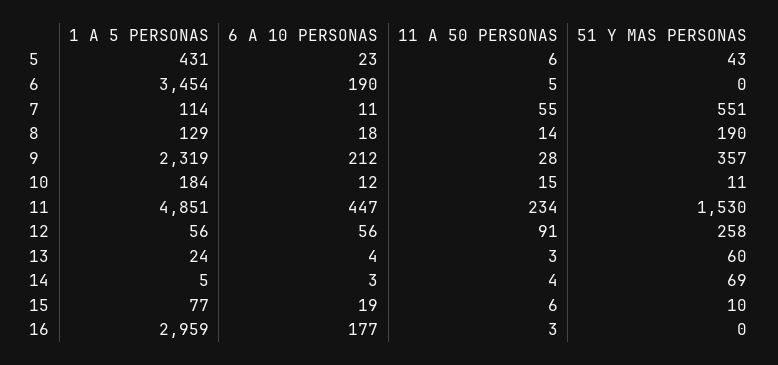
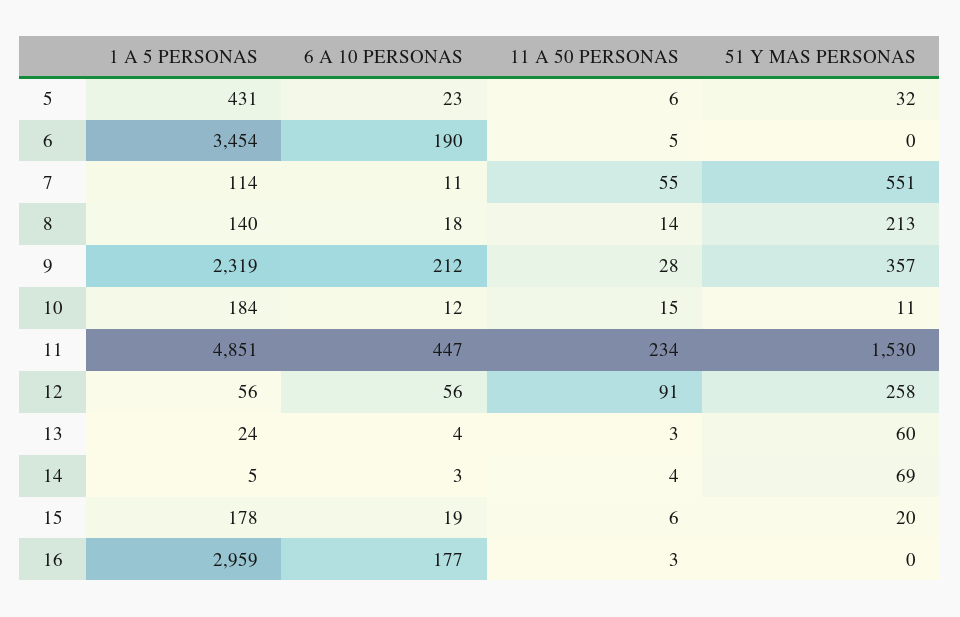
  {
    "1 A 5 PERSONAS": {
      "5": 431,
      "6": 3454,
      "7": 114,
-     "8": 129,
+     "8": 140,
      "9": 2319,
      "10": 184,
      "11": 4851,
      "12": 56,
      "13": 24,
      "14": 5,
-     "15": 77,
+     "15": 178,
      "16": 2959
    },
    "6 A 10 PERSONAS": {
      "5": 23,
      "6": 190,
      "7": 11,
      "8": 18,
      "9": 212,
      "10": 12,
      "11": 447,
      "12": 56,
      "13": 4,
      "14": 3,
      "15": 19,
      "16": 177
    },
    "11 A 50 PERSONAS": {
      "5": 6,
      "6": 5,
      "7": 55,
      "8": 14,
      "9": 28,
      "10": 15,
      "11": 234,
      "12": 91,
      "13": 3,
      "14": 4,
      "15": 6,
      "16": 3
    },
    "51 Y MAS PERSONAS": {
-     "5": 43,
+     "5": 32,
      "6": 0,
      "7": 551,
-     "8": 190,
+     "8": 213,
      "9": 357,
      "10": 11,
      "11": 1530,
      "12": 258,
      "13": 60,
      "14": 69,
-     "15": 10,
+     "15": 20,
      "16": 0
    }
  }

